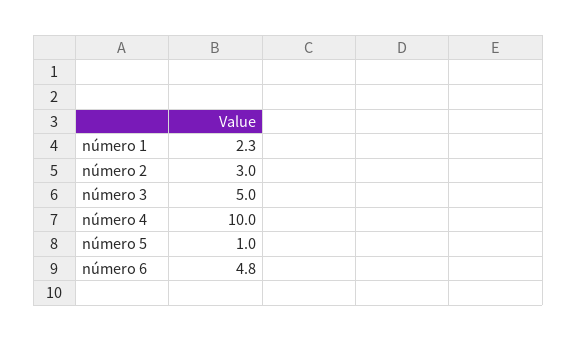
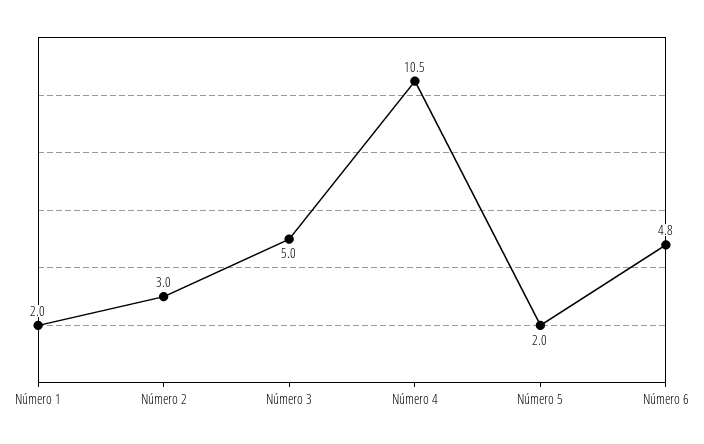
  {
-   "número 1": 2.3,
+   "número 1": 2,
    "número 2": 3,
    "número 3": 5,
-   "número 4": 10,
+   "número 4": 10.5,
-   "número 5": 1,
+   "número 5": 2,
    "número 6": 4.8
  }

